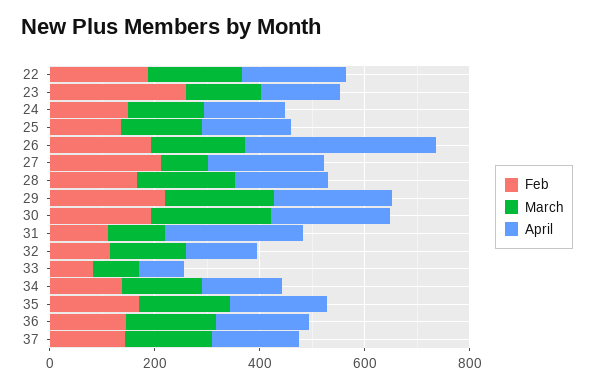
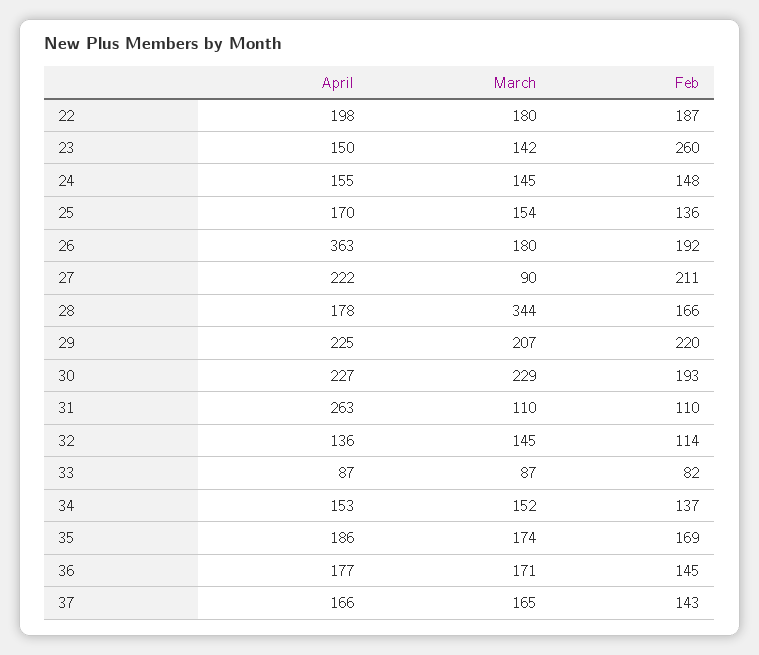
  {
    "Feb": {
      "22": 187,
      "23": 260,
      "24": 148,
      "25": 136,
      "26": 192,
      "27": 211,
      "28": 166,
      "29": 220,
      "30": 193,
      "31": 110,
      "32": 114,
      "33": 82,
      "34": 137,
      "35": 169,
      "36": 145,
      "37": 143
    },
    "March": {
      "22": 180,
      "23": 142,
      "24": 145,
      "25": 154,
      "26": 180,
      "27": 90,
-     "28": 200,
+     "28": 344,
      "29": 207,
      "30": 229,
      "31": 110,
      "32": 145,
      "33": 87,
      "34": 152,
      "35": 174,
      "36": 171,
      "37": 165
    },
    "April": {
      "22": 198,
      "23": 150,
      "24": 155,
      "25": 170,
      "26": 363,
      "27": 222,
      "28": 178,
      "29": 225,
      "30": 227,
      "31": 263,
      "32": 136,
      "33": 87,
      "34": 153,
      "35": 186,
      "36": 177,
      "37": 166
    }
  }

